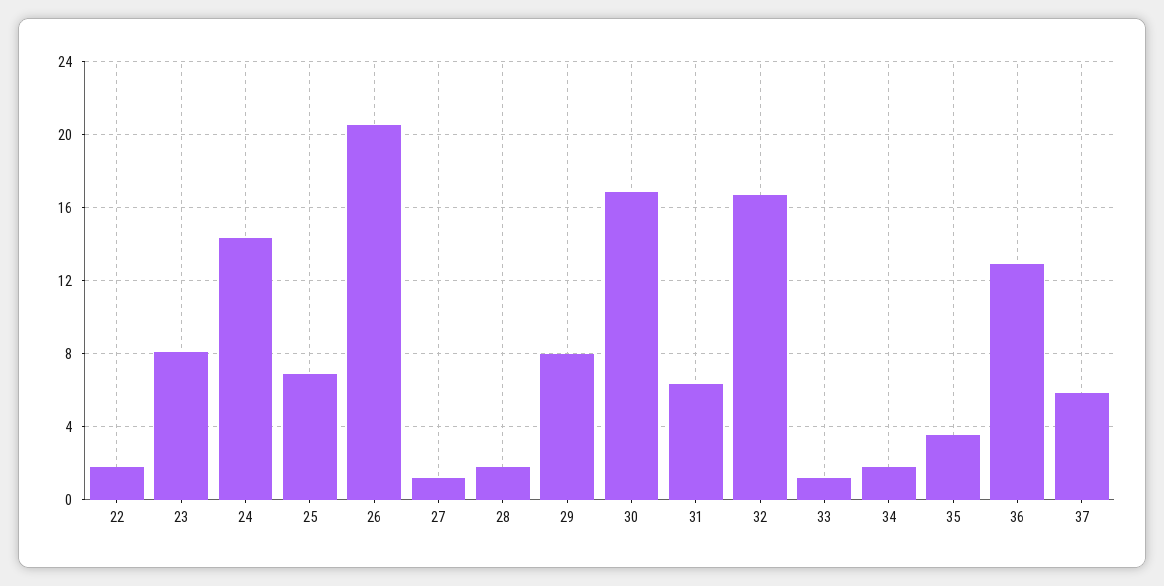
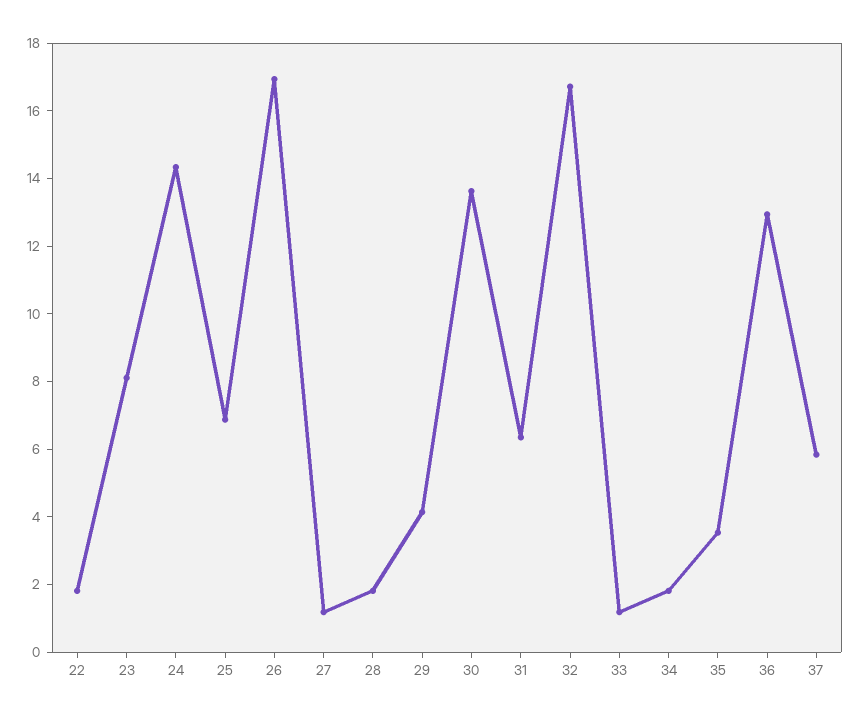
  {
    "22": 2,
    "23": 8,
    "24": 14.5,
    "25": 7,
-   "26": 20.5,
+   "26": 17,
    "27": 1,
    "28": 2,
-   "29": 8,
+   "29": 4,
-   "30": 17,
+   "30": 13.5,
    "31": 6.5,
    "32": 16.5,
    "33": 1,
    "34": 2,
    "35": 3.5,
    "36": 13,
    "37": 6
  }

